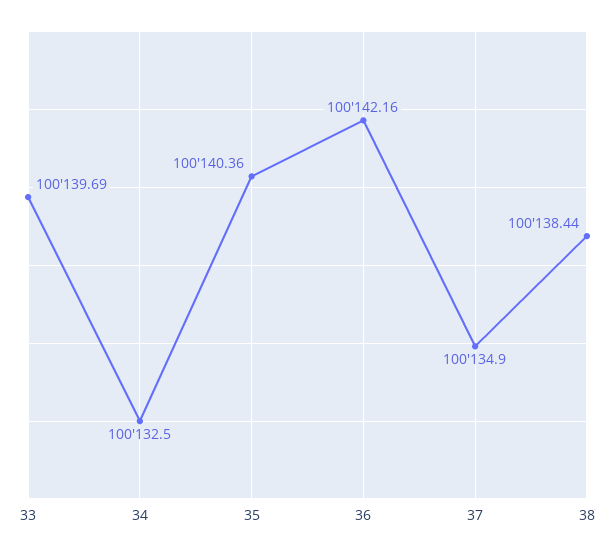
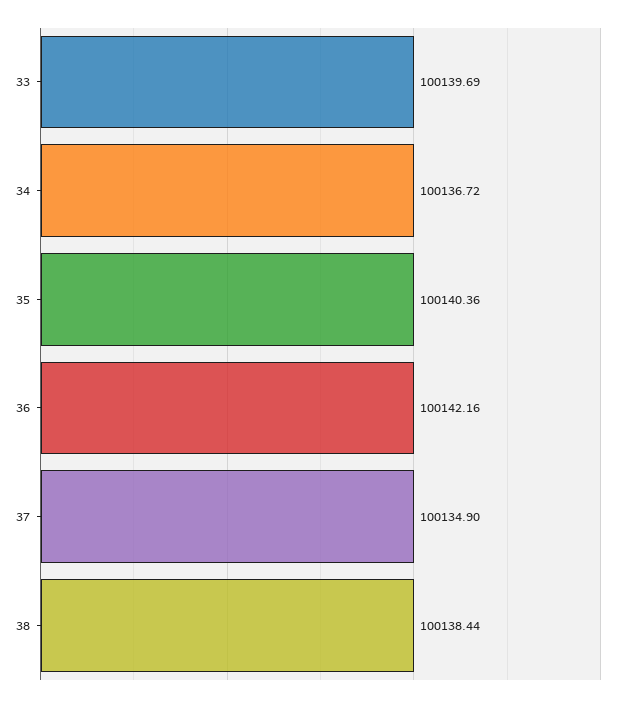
  {
    "33": 100139.69,
-   "34": 100132.5,
+   "34": 100136.72,
    "35": 100140.36,
    "36": 100142.16,
    "37": 100134.9,
    "38": 100138.44
  }

